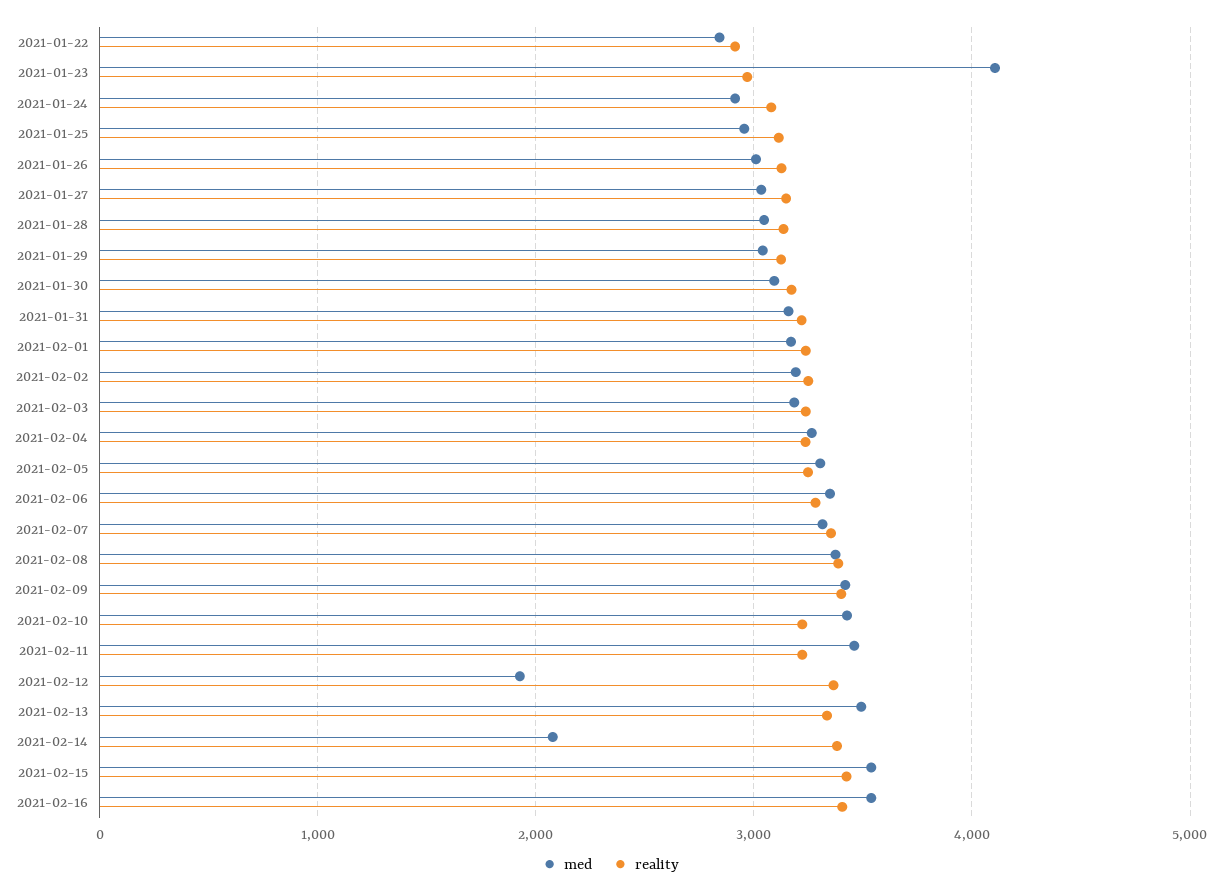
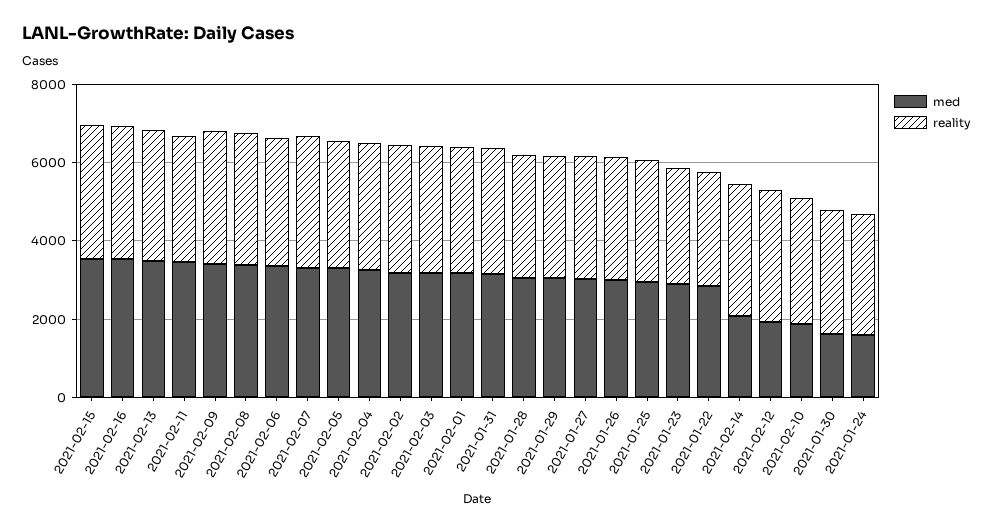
  {
    "med": {
      "2021-01-22": 2800,
-     "2021-01-23": 4100,
+     "2021-01-23": 3000,
-     "2021-01-24": 2900,
+     "2021-01-24": 1500,
      "2021-01-25": 3000,
      "2021-01-26": 3000,
      "2021-01-27": 3000,
      "2021-01-28": 3000,
      "2021-01-29": 3000,
-     "2021-01-30": 3100,
+     "2021-01-30": 1500,
      "2021-01-31": 3200,
      "2021-02-01": 3200,
      "2021-02-02": 3200,
      "2021-02-03": 3200,
      "2021-02-04": 3300,
      "2021-02-05": 3300,
      "2021-02-06": 3300,
      "2021-02-07": 3300,
      "2021-02-08": 3400,
      "2021-02-09": 3400,
-     "2021-02-10": 3400,
+     "2021-02-10": 2000,
      "2021-02-11": 3500,
      "2021-02-12": 1900,
      "2021-02-13": 3500,
      "2021-02-14": 2100,
      "2021-02-15": 3500,
      "2021-02-16": 3500
    },
    "reality": {
      "2021-01-22": 2900,
      "2021-01-23": 3000,
      "2021-01-24": 3100,
      "2021-01-25": 3100,
      "2021-01-26": 3100,
      "2021-01-27": 3100,
      "2021-01-28": 3100,
      "2021-01-29": 3100,
      "2021-01-30": 3200,
      "2021-01-31": 3200,
      "2021-02-01": 3200,
      "2021-02-02": 3200,
      "2021-02-03": 3200,
      "2021-02-04": 3200,
      "2021-02-05": 3200,
      "2021-02-06": 3300,
      "2021-02-07": 3400,
      "2021-02-08": 3400,
      "2021-02-09": 3400,
      "2021-02-10": 3200,
      "2021-02-11": 3200,
      "2021-02-12": 3400,
      "2021-02-13": 3300,
      "2021-02-14": 3400,
      "2021-02-15": 3400,
      "2021-02-16": 3400
    }
  }

